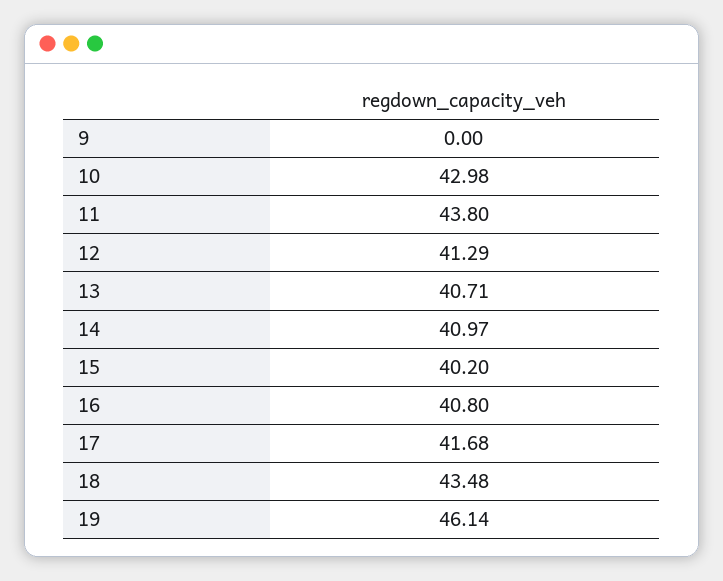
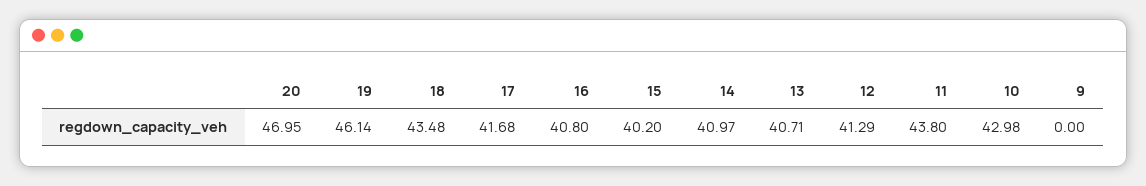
  {
    "9": 0,
    "10": 42.98,
    "11": 43.8,
    "12": 41.29,
    "13": 40.71,
    "14": 40.97,
    "15": 40.2,
    "16": 40.8,
    "17": 41.68,
    "18": 43.48,
-   "19": 46.14
+   "19": 46.14,
+   "20": 46.95
  }

